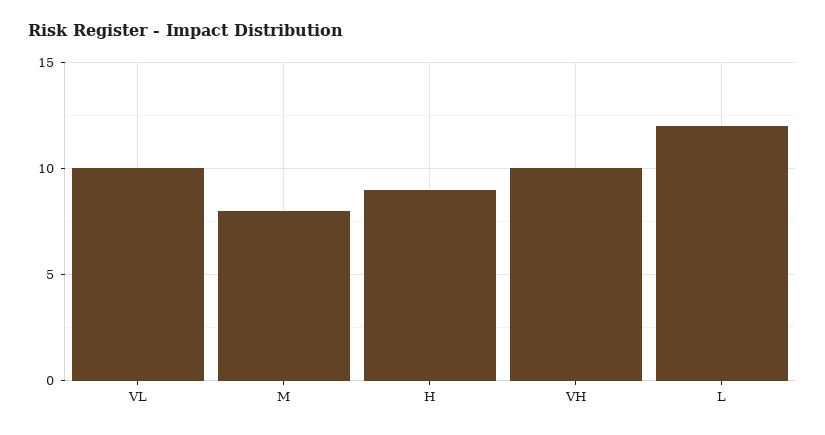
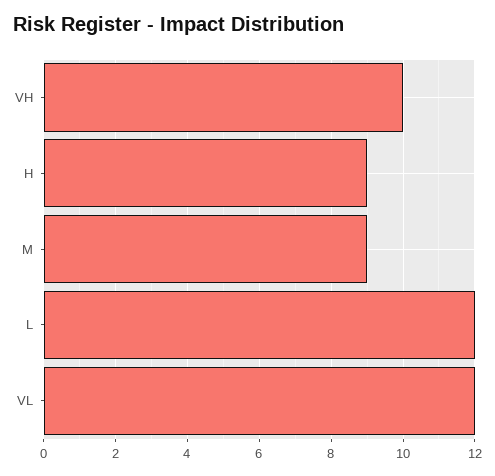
  {
-   "VL": 10,
+   "VL": 12,
-   "M": 8,
+   "M": 9,
    "H": 9,
    "VH": 10,
    "L": 12
  }

